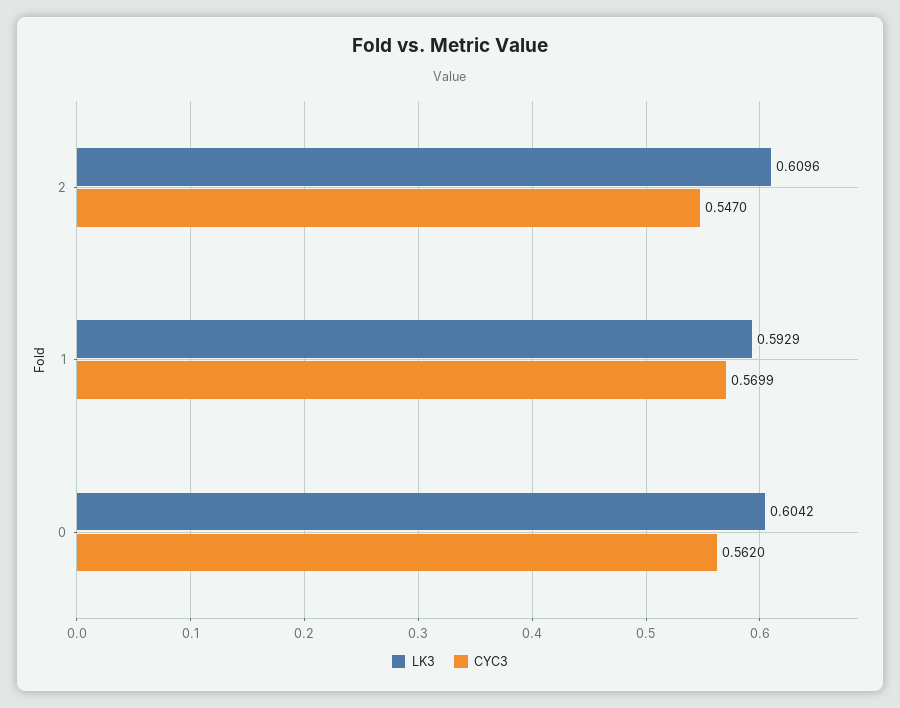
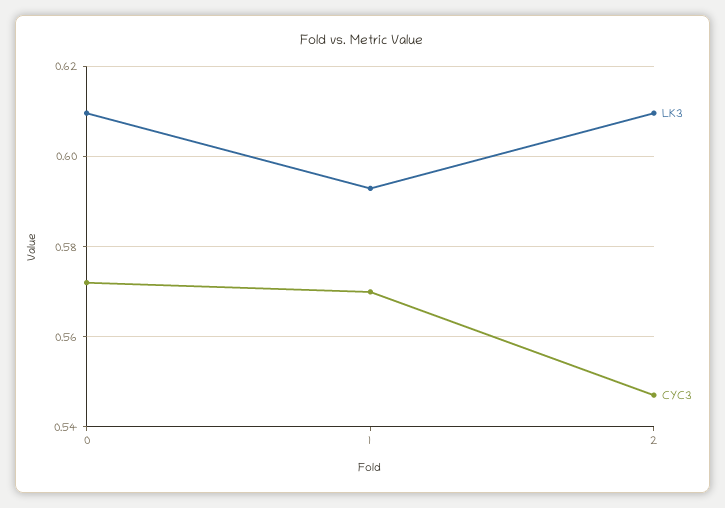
  {
    "LK3": {
      "2": 0.6096,
      "1": 0.5929,
-     "0": 0.6042
+     "0": 0.61
    },
    "CYC3": {
      "2": 0.547,
      "1": 0.5699,
-     "0": 0.562
+     "0": 0.572
    }
  }

